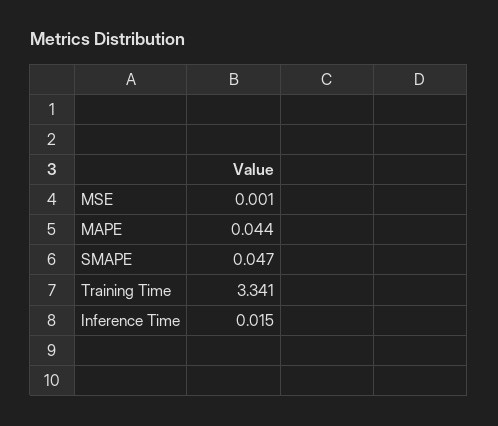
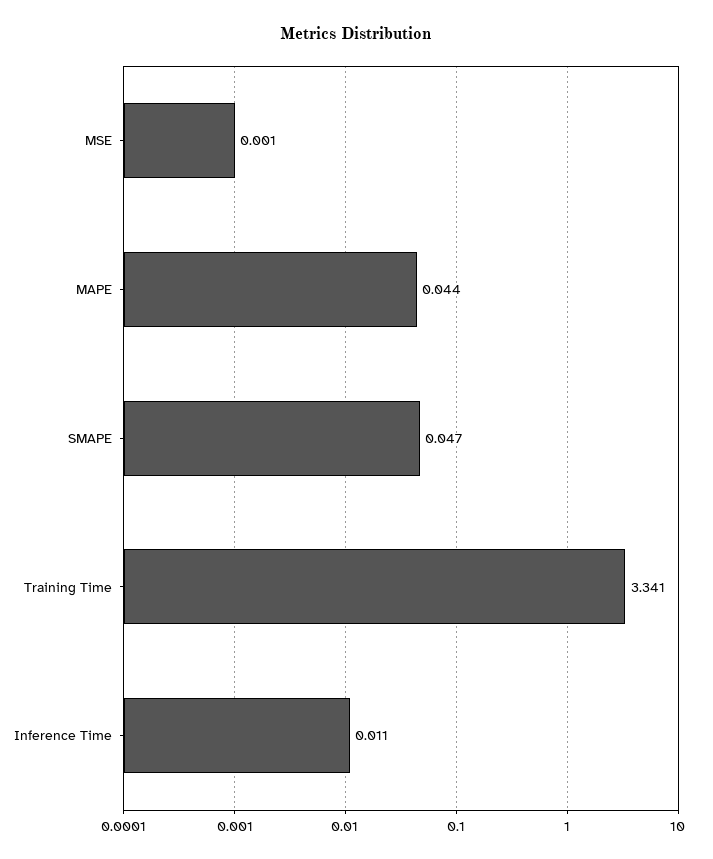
  {
    "MSE": 0.001,
    "MAPE": 0.044,
    "SMAPE": 0.047,
    "Training Time": 3.341,
-   "Inference Time": 0.015
+   "Inference Time": 0.011
  }

